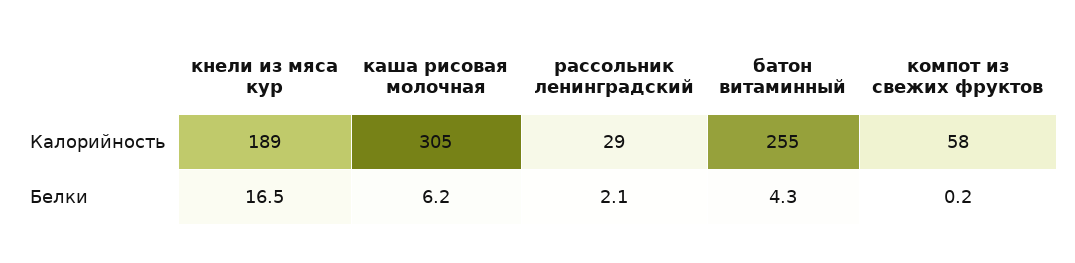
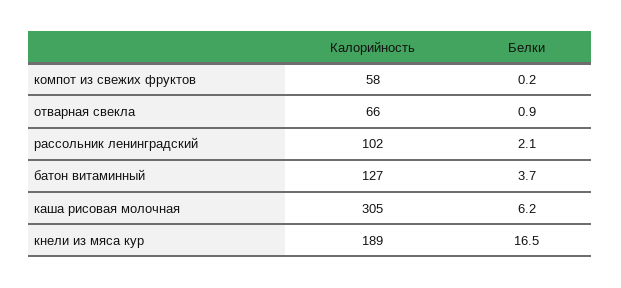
  {
    "кнели из мяса кур": {
      "Калорийность": 189,
      "Белки": 16.5
    },
    "каша рисовая молочная": {
      "Калорийность": 305,
      "Белки": 6.2
    },
    "рассольник ленинградский": {
-     "Калорийность": 29,
+     "Калорийность": 102,
      "Белки": 2.1
    },
    "батон витаминный": {
-     "Калорийность": 255,
+     "Калорийность": 127,
-     "Белки": 4.3
+     "Белки": 3.7
    },
    "компот из свежих фруктов": {
      "Калорийность": 58,
      "Белки": 0.2
-   }
+   },
+   "отварная свекла": {
+     "Калорийность": 66,
+     "Белки": 0.9
+   }
  }

